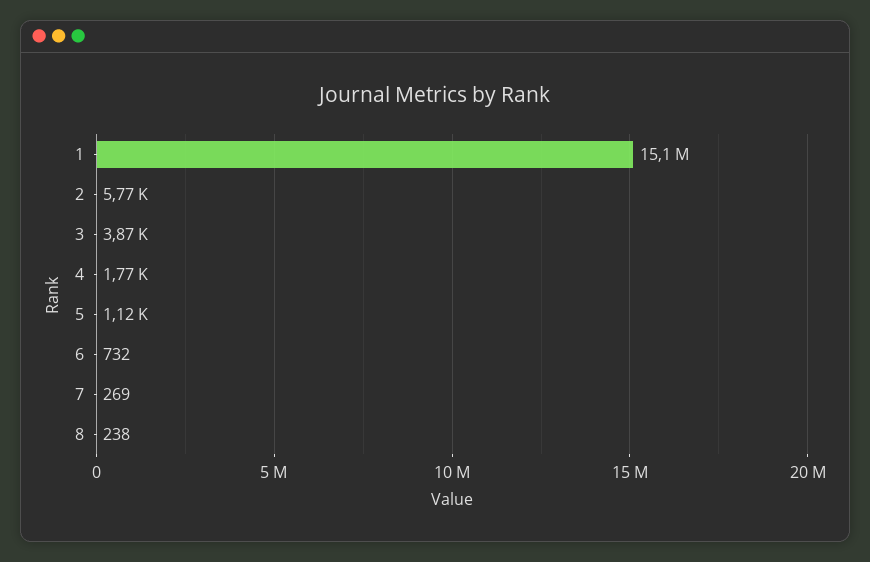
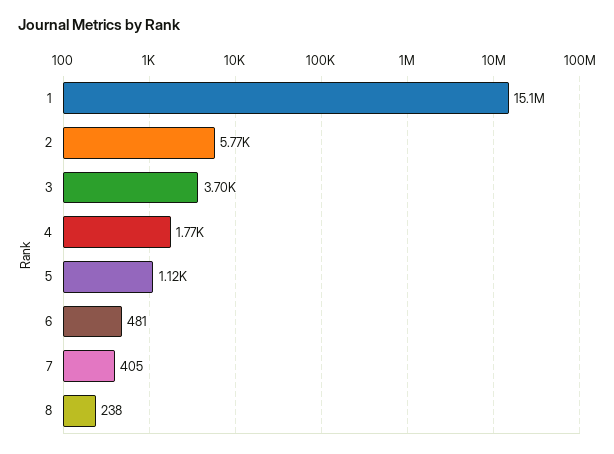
  {
    "1": 15100000,
    "2": 5770,
-   "3": 3870,
+   "3": 3700,
    "4": 1770,
    "5": 1120,
-   "6": 732,
+   "6": 481,
-   "7": 269,
+   "7": 405,
    "8": 238
  }

